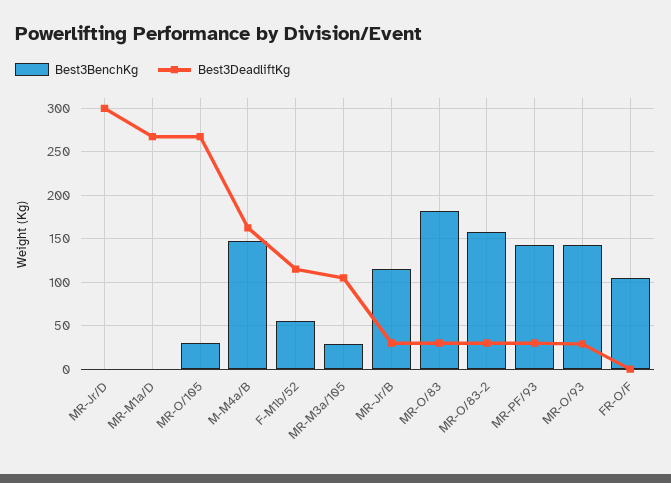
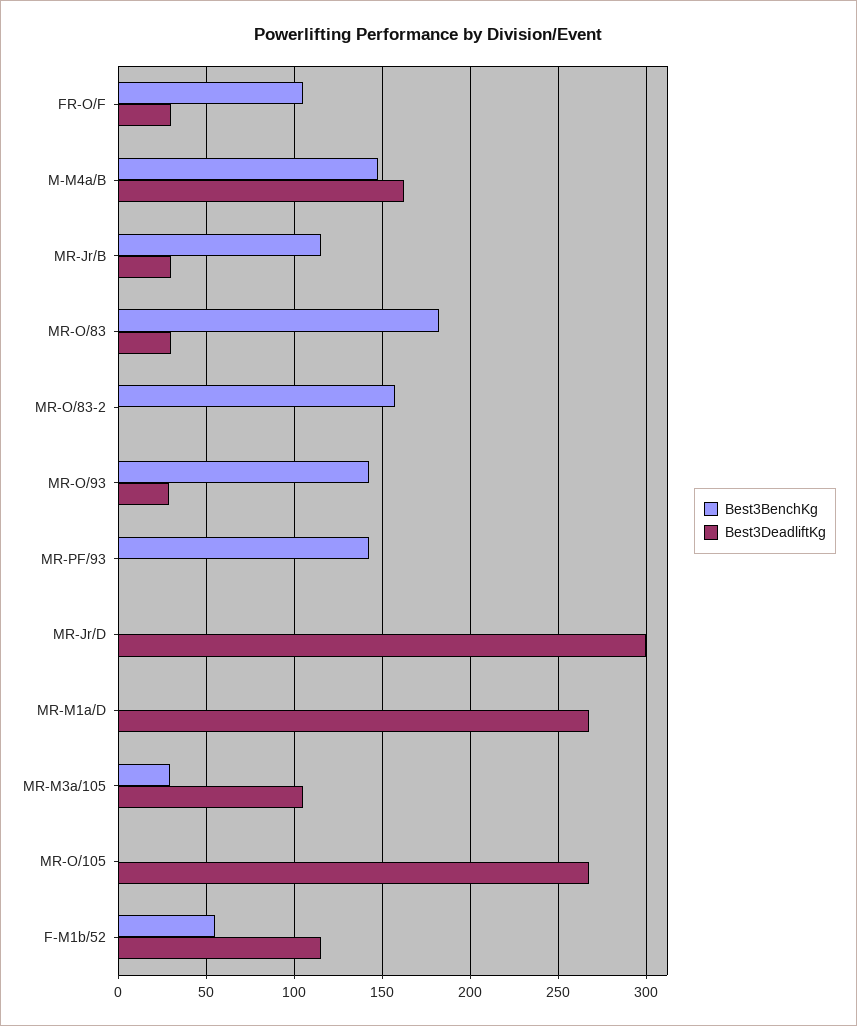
  {
    "Best3BenchKg": {
      "MR-Jr/D": 0,
      "MR-M1a/D": 0,
-     "MR-O/105": 30,
+     "MR-O/105": 0,
      "M-M4a/B": 150,
      "F-M1b/52": 55,
      "MR-M3a/105": 30,
      "MR-Jr/B": 115,
      "MR-O/83": 185,
      "MR-O/83-2": 160,
      "MR-PF/93": 145,
      "MR-O/93": 145,
      "FR-O/F": 105
    },
    "Best3DeadliftKg": {
      "MR-Jr/D": 300,
      "MR-M1a/D": 270,
      "MR-O/105": 270,
      "M-M4a/B": 165,
      "F-M1b/52": 115,
      "MR-M3a/105": 105,
      "MR-Jr/B": 30,
      "MR-O/83": 30,
-     "MR-O/83-2": 30,
+     "MR-O/83-2": 0,
-     "MR-PF/93": 30,
+     "MR-PF/93": 0,
      "MR-O/93": 30,
-     "FR-O/F": 0
+     "FR-O/F": 30
    }
  }

